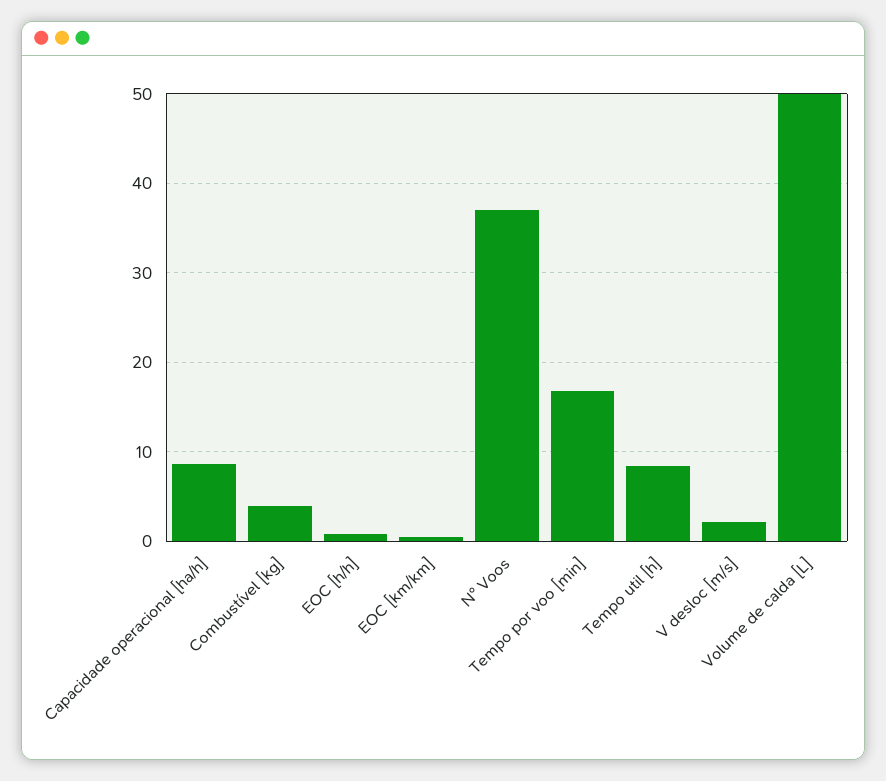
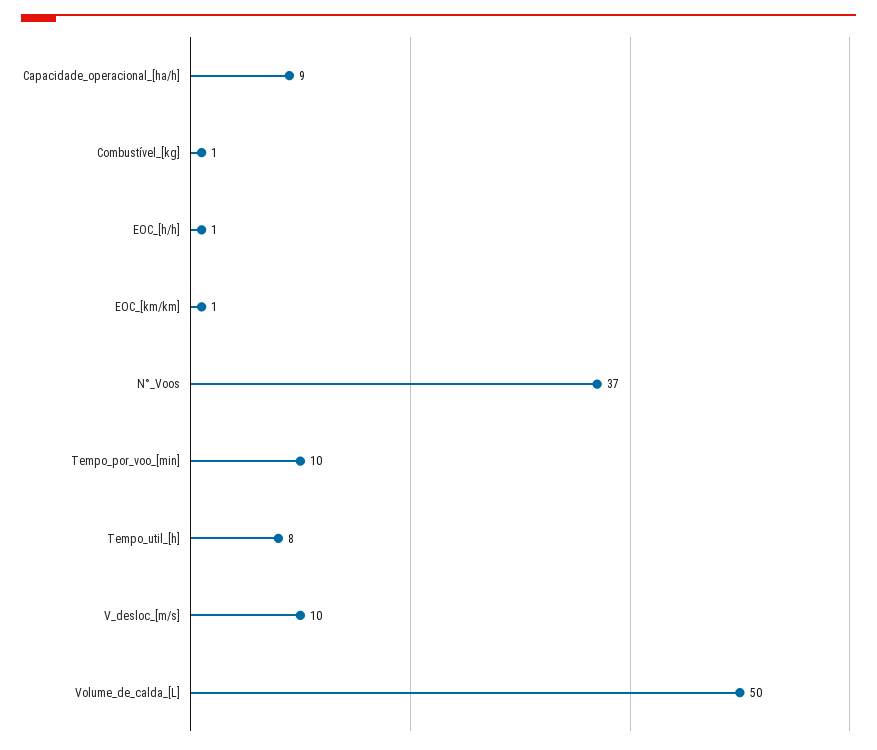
  {
    "Capacidade operacional [ha/h]": 9,
-   "Combustível [kg]": 4,
+   "Combustível [kg]": 1,
    "EOC [h/h]": 1,
    "EOC [km/km]": 1,
    "N° Voos": 37,
-   "Tempo por voo [min]": 17,
+   "Tempo por voo [min]": 10,
    "Tempo util [h]": 8,
-   "V desloc [m/s]": 2,
+   "V desloc [m/s]": 10,
    "Volume de calda [L]": 50
  }

